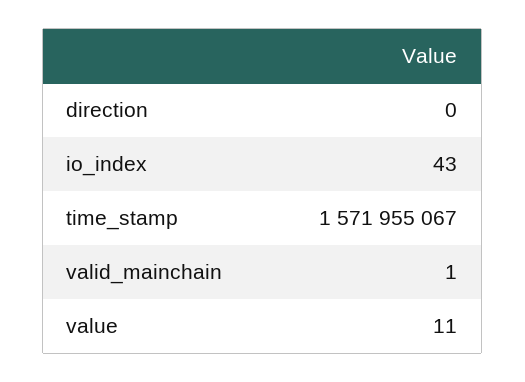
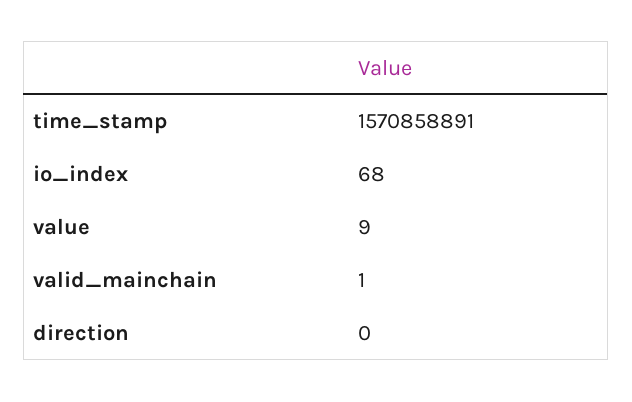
  {
    "direction": 0,
-   "io_index": 43,
+   "io_index": 68,
-   "time_stamp": 1571955067,
+   "time_stamp": 1570858891,
    "valid_mainchain": 1,
-   "value": 11
+   "value": 9
  }

